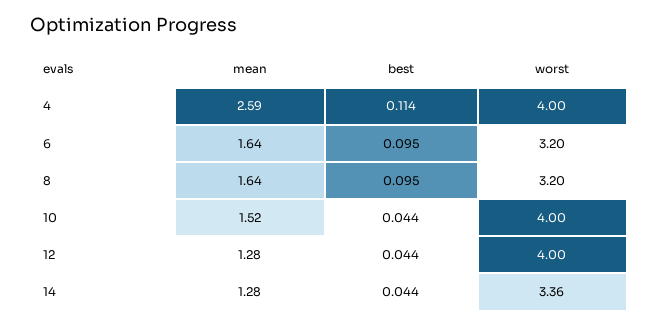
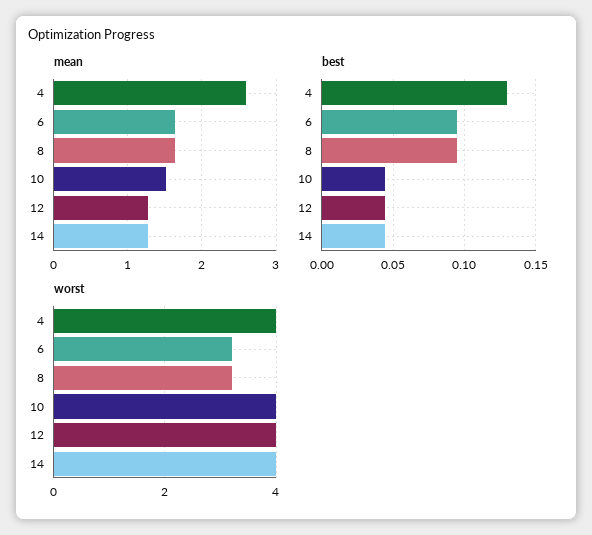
  {
    "mean": {
      "4": 2.59,
      "6": 1.64,
      "8": 1.64,
      "10": 1.52,
      "12": 1.28,
      "14": 1.28
    },
    "best": {
-     "4": 0.114,
+     "4": 0.13,
      "6": 0.095,
      "8": 0.095,
      "10": 0.044,
      "12": 0.044,
      "14": 0.044
    },
    "worst": {
      "4": 4,
      "6": 3.2,
      "8": 3.2,
      "10": 4,
      "12": 4,
-     "14": 3.36
+     "14": 4
    }
  }

